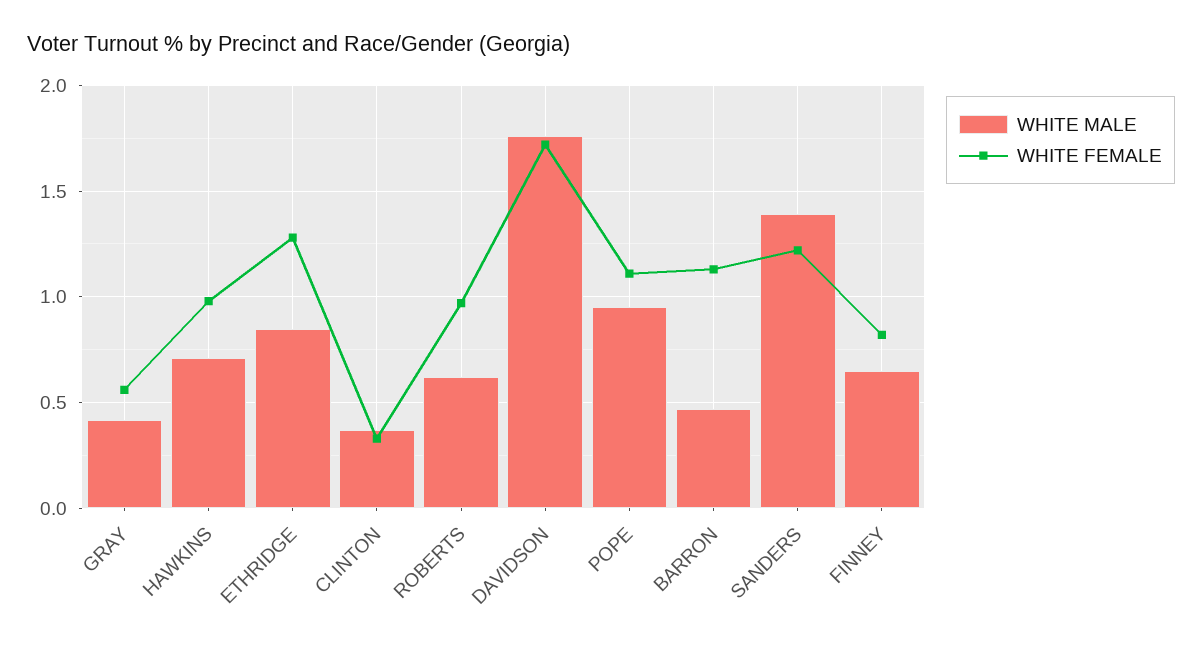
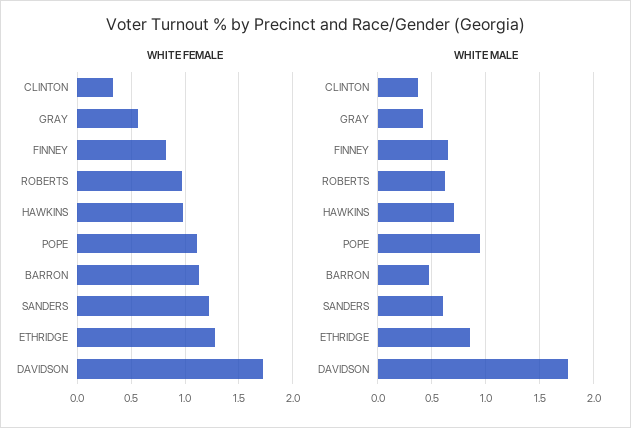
  {
    "WHITE MALE": {
      "GRAY": 0.4,
      "HAWKINS": 0.7,
      "ETHRIDGE": 0.85,
      "CLINTON": 0.35,
      "ROBERTS": 0.6,
      "DAVIDSON": 1.75,
      "POPE": 0.95,
      "BARRON": 0.45,
-     "SANDERS": 1.4,
+     "SANDERS": 0.6,
      "FINNEY": 0.65
    },
    "WHITE FEMALE": {
      "GRAY": 0.55,
      "HAWKINS": 1,
      "ETHRIDGE": 1.3,
      "CLINTON": 0.35,
      "ROBERTS": 0.95,
      "DAVIDSON": 1.7,
      "POPE": 1.1,
      "BARRON": 1.15,
      "SANDERS": 1.2,
      "FINNEY": 0.8
    }
  }

